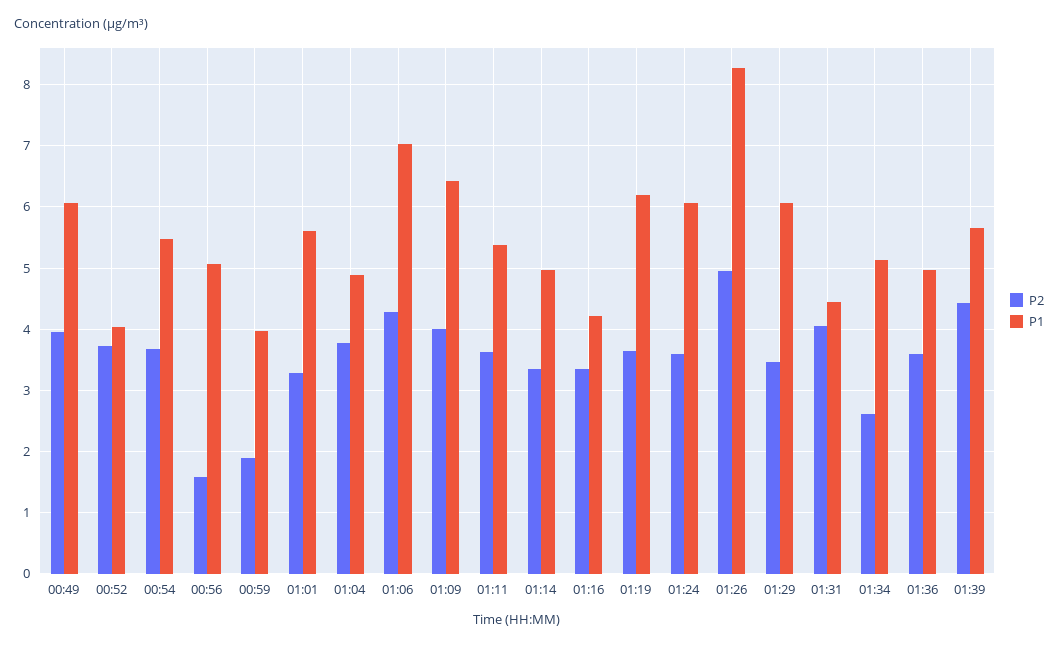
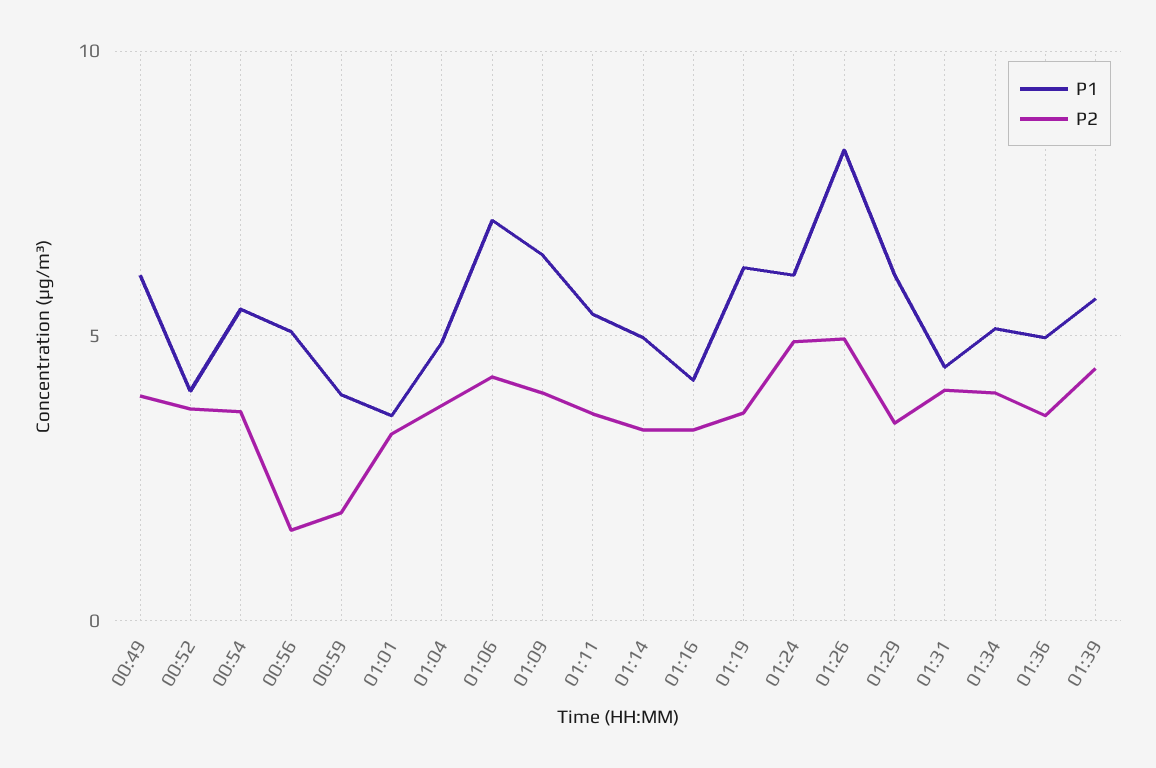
  {
    "P2": {
      "00:49": 4,
      "00:52": 3.7,
      "00:54": 3.7,
      "00:56": 1.6,
      "00:59": 1.9,
      "01:01": 3.3,
      "01:04": 3.8,
      "01:06": 4.3,
      "01:09": 4,
      "01:11": 3.6,
      "01:14": 3.4,
      "01:16": 3.4,
      "01:19": 3.7,
-     "01:24": 3.6,
+     "01:24": 5,
      "01:26": 5,
      "01:29": 3.5,
      "01:31": 4.1,
-     "01:34": 2.6,
+     "01:34": 4,
      "01:36": 3.6,
      "01:39": 4.4
    },
    "P1": {
      "00:49": 6.1,
      "00:52": 4,
      "00:54": 5.5,
      "00:56": 5.1,
      "00:59": 4,
-     "01:01": 5.6,
+     "01:01": 3.5,
      "01:04": 4.9,
      "01:06": 7,
      "01:09": 6.4,
      "01:11": 5.4,
      "01:14": 5,
      "01:16": 4.2,
      "01:19": 6.2,
      "01:24": 6.1,
      "01:26": 8.3,
      "01:29": 6.1,
      "01:31": 4.5,
      "01:34": 5.1,
      "01:36": 5,
      "01:39": 5.7
    }
  }

